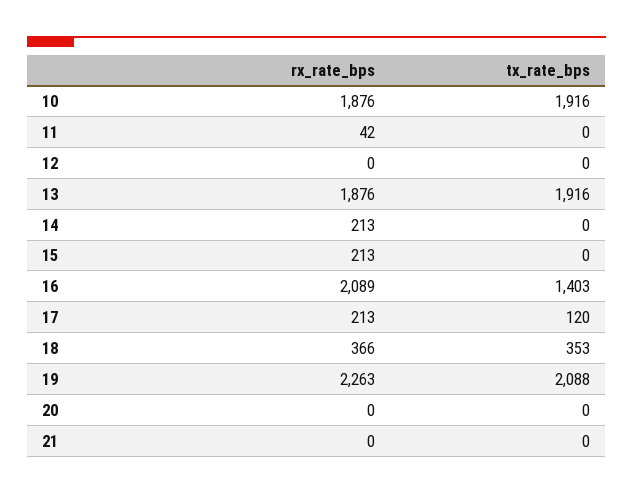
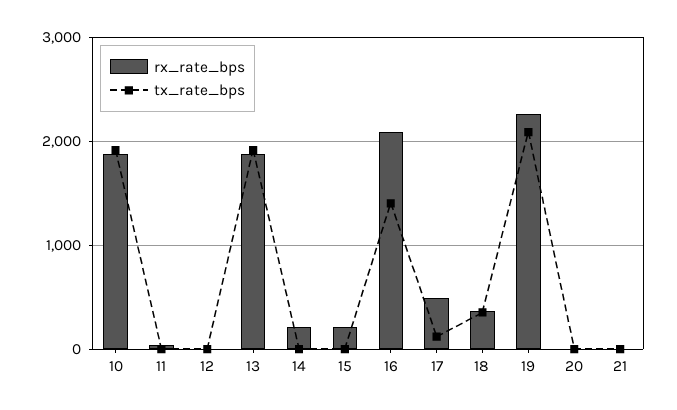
  {
    "rx_rate_bps": {
      "10": 1876,
      "11": 42,
      "12": 0,
      "13": 1876,
      "14": 213,
      "15": 213,
      "16": 2089,
-     "17": 213,
+     "17": 500,
      "18": 366,
      "19": 2263,
      "20": 0,
      "21": 0
    },
    "tx_rate_bps": {
      "10": 1916,
      "11": 0,
      "12": 0,
      "13": 1916,
      "14": 0,
      "15": 0,
      "16": 1403,
      "17": 120,
      "18": 353,
      "19": 2088,
      "20": 0,
      "21": 0
    }
  }

